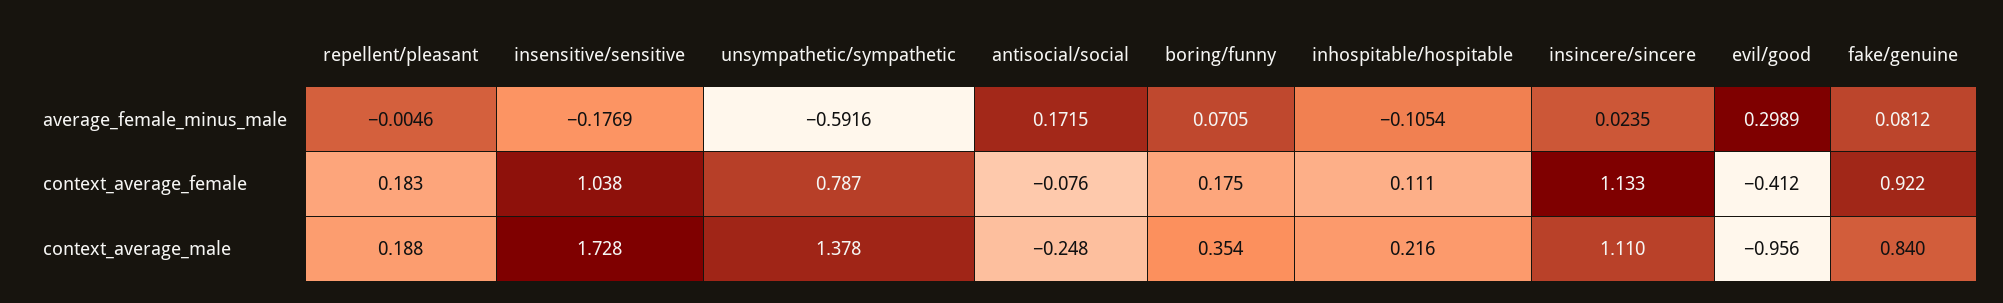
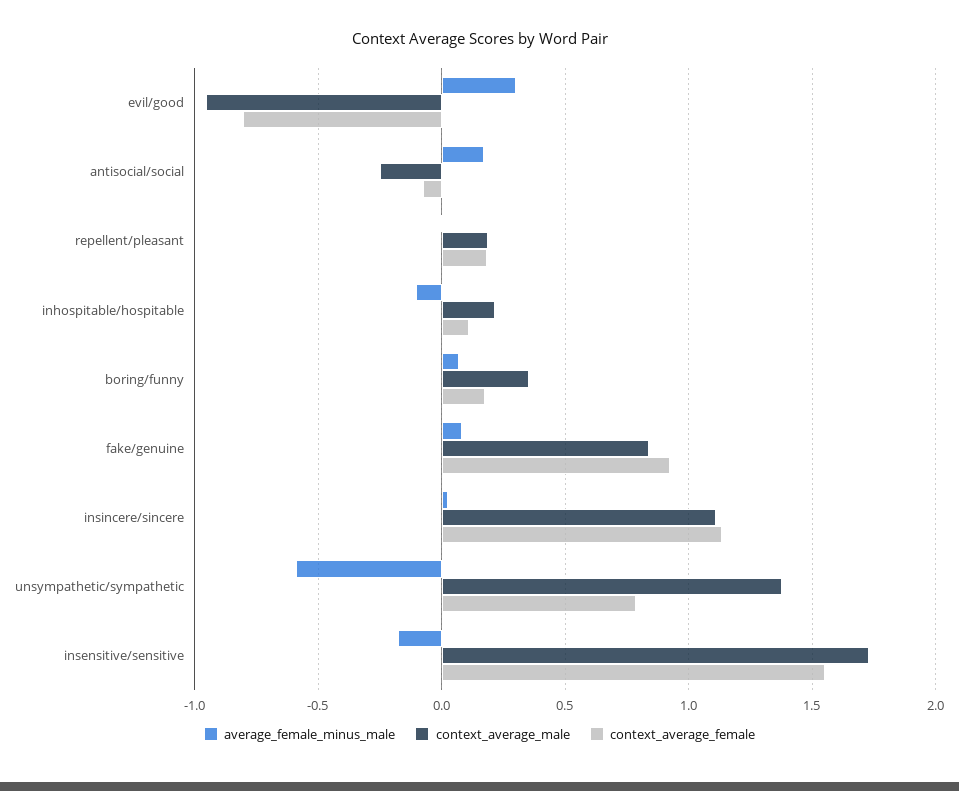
  {
    "average_female_minus_male": {
      "repellent/pleasant": -0.0046,
      "insensitive/sensitive": -0.1769,
      "unsympathetic/sympathetic": -0.5916,
      "antisocial/social": 0.1715,
      "boring/funny": 0.0705,
      "inhospitable/hospitable": -0.1054,
      "insincere/sincere": 0.0235,
      "evil/good": 0.2989,
      "fake/genuine": 0.0812
    },
    "context_average_female": {
      "repellent/pleasant": 0.183,
-     "insensitive/sensitive": 1.038,
+     "insensitive/sensitive": 1.55,
      "unsympathetic/sympathetic": 0.787,
      "antisocial/social": -0.076,
      "boring/funny": 0.175,
      "inhospitable/hospitable": 0.111,
      "insincere/sincere": 1.133,
-     "evil/good": -0.412,
+     "evil/good": -0.8,
      "fake/genuine": 0.922
    },
    "context_average_male": {
      "repellent/pleasant": 0.188,
      "insensitive/sensitive": 1.728,
      "unsympathetic/sympathetic": 1.378,
      "antisocial/social": -0.248,
      "boring/funny": 0.354,
      "inhospitable/hospitable": 0.216,
      "insincere/sincere": 1.11,
      "evil/good": -0.956,
      "fake/genuine": 0.84
    }
  }

